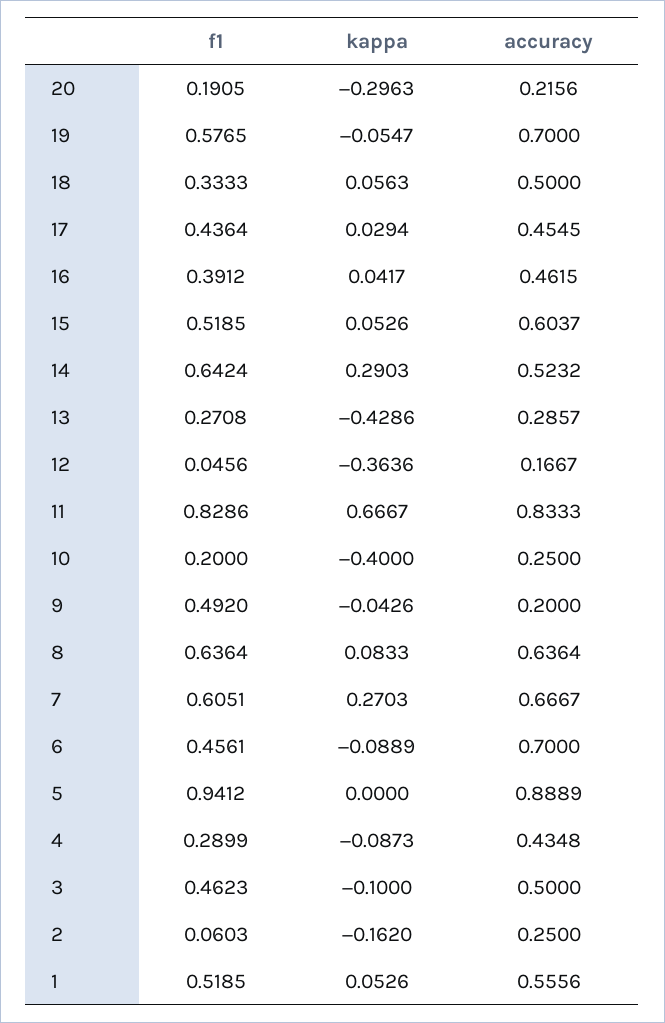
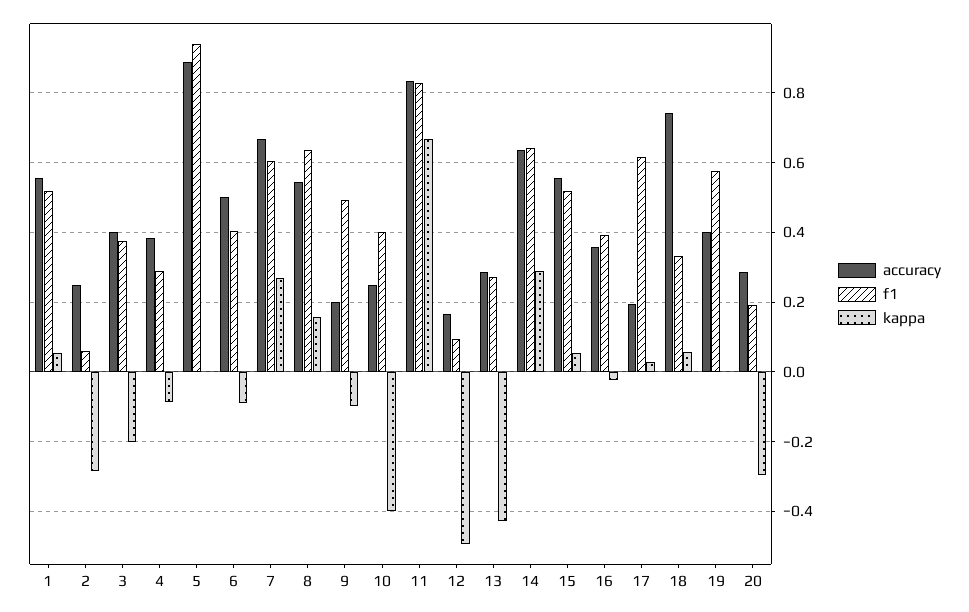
  {
    "f1": {
      "20": 0.1905,
      "19": 0.5765,
      "18": 0.3333,
-     "17": 0.4364,
+     "17": 0.62,
      "16": 0.3912,
      "15": 0.5185,
      "14": 0.6424,
      "13": 0.2708,
-     "12": 0.0456,
+     "12": 0.1,
      "11": 0.8286,
-     "10": 0.2,
+     "10": 0.4,
      "9": 0.492,
      "8": 0.6364,
      "7": 0.6051,
-     "6": 0.4561,
+     "6": 0.4,
      "5": 0.9412,
      "4": 0.2899,
-     "3": 0.4623,
+     "3": 0.38,
      "2": 0.0603,
      "1": 0.5185
    },
    "kappa": {
      "20": -0.2963,
-     "19": -0.0547,
+     "19": 0,
      "18": 0.0563,
      "17": 0.0294,
-     "16": 0.0417,
+     "16": -0.02,
      "15": 0.0526,
      "14": 0.2903,
      "13": -0.4286,
-     "12": -0.3636,
+     "12": -0.5,
      "11": 0.6667,
      "10": -0.4,
-     "9": -0.0426,
+     "9": -0.1,
-     "8": 0.0833,
+     "8": 0.16,
      "7": 0.2703,
      "6": -0.0889,
      "5": 0,
      "4": -0.0873,
-     "3": -0.1,
+     "3": -0.2,
-     "2": -0.162,
+     "2": -0.28,
      "1": 0.0526
    },
    "accuracy": {
-     "20": 0.2156,
+     "20": 0.28,
-     "19": 0.7,
+     "19": 0.4,
-     "18": 0.5,
+     "18": 0.74,
-     "17": 0.4545,
+     "17": 0.2,
-     "16": 0.4615,
+     "16": 0.36,
-     "15": 0.6037,
+     "15": 0.56,
-     "14": 0.5232,
+     "14": 0.64,
      "13": 0.2857,
      "12": 0.1667,
      "11": 0.8333,
      "10": 0.25,
      "9": 0.2,
-     "8": 0.6364,
+     "8": 0.54,
      "7": 0.6667,
-     "6": 0.7,
+     "6": 0.5,
      "5": 0.8889,
-     "4": 0.4348,
+     "4": 0.38,
-     "3": 0.5,
+     "3": 0.4,
      "2": 0.25,
      "1": 0.5556
    }
  }

